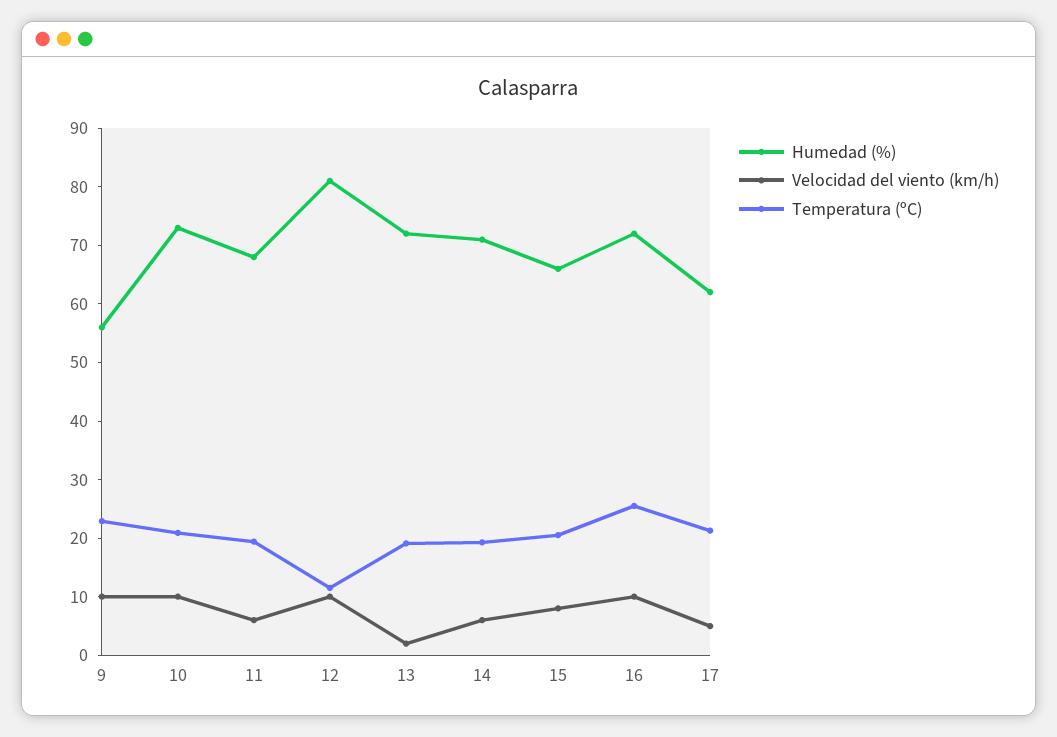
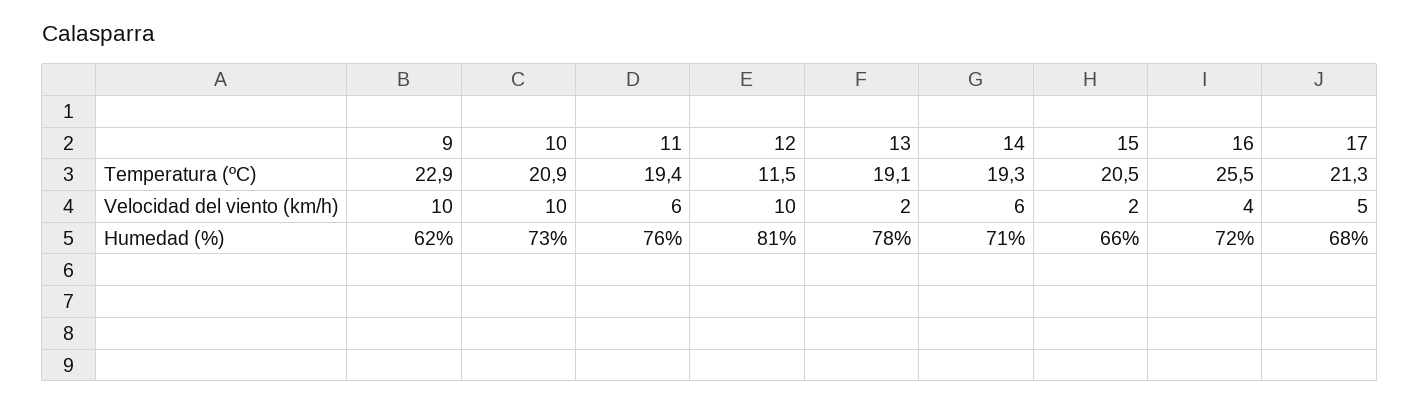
  {
    "Humedad (%)": {
-     "9": 56,
+     "9": 62,
      "10": 73,
-     "11": 68,
+     "11": 76,
      "12": 81,
-     "13": 72,
+     "13": 78,
      "14": 71,
      "15": 66,
      "16": 72,
-     "17": 62
+     "17": 68
    },
    "Velocidad del viento (km/h)": {
      "9": 10,
      "10": 10,
      "11": 6,
      "12": 10,
      "13": 2,
      "14": 6,
-     "15": 8,
+     "15": 2,
-     "16": 10,
+     "16": 4,
      "17": 5
    },
    "Temperatura (ºC)": {
      "9": 22.9,
      "10": 20.9,
      "11": 19.4,
      "12": 11.5,
      "13": 19.1,
      "14": 19.3,
      "15": 20.5,
      "16": 25.5,
      "17": 21.3
    }
  }

